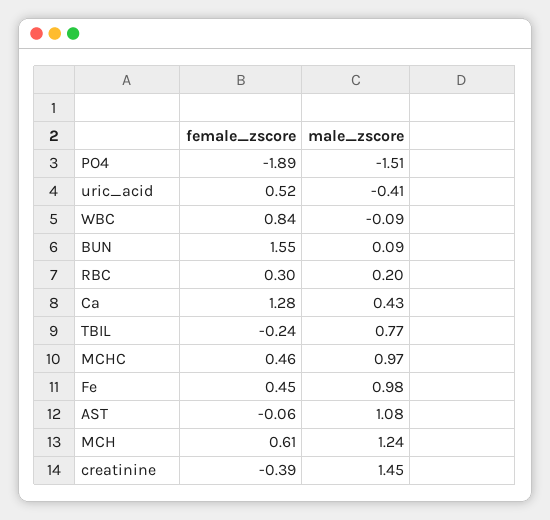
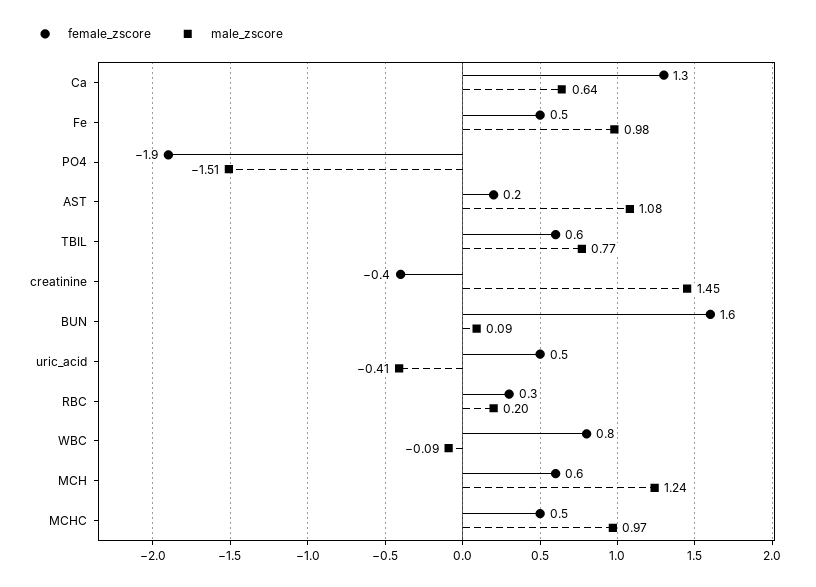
  {
    "female_zscore": {
      "PO4": -1.89,
      "uric_acid": 0.52,
      "WBC": 0.84,
      "BUN": 1.55,
      "RBC": 0.3,
      "Ca": 1.28,
-     "TBIL": -0.24,
+     "TBIL": 0.6,
      "MCHC": 0.46,
      "Fe": 0.45,
-     "AST": -0.06,
+     "AST": 0.2,
      "MCH": 0.61,
      "creatinine": -0.39
    },
    "male_zscore": {
      "PO4": -1.51,
      "uric_acid": -0.41,
      "WBC": -0.09,
      "BUN": 0.09,
      "RBC": 0.2,
-     "Ca": 0.43,
+     "Ca": 0.64,
      "TBIL": 0.77,
      "MCHC": 0.97,
      "Fe": 0.98,
      "AST": 1.08,
      "MCH": 1.24,
      "creatinine": 1.45
    }
  }

